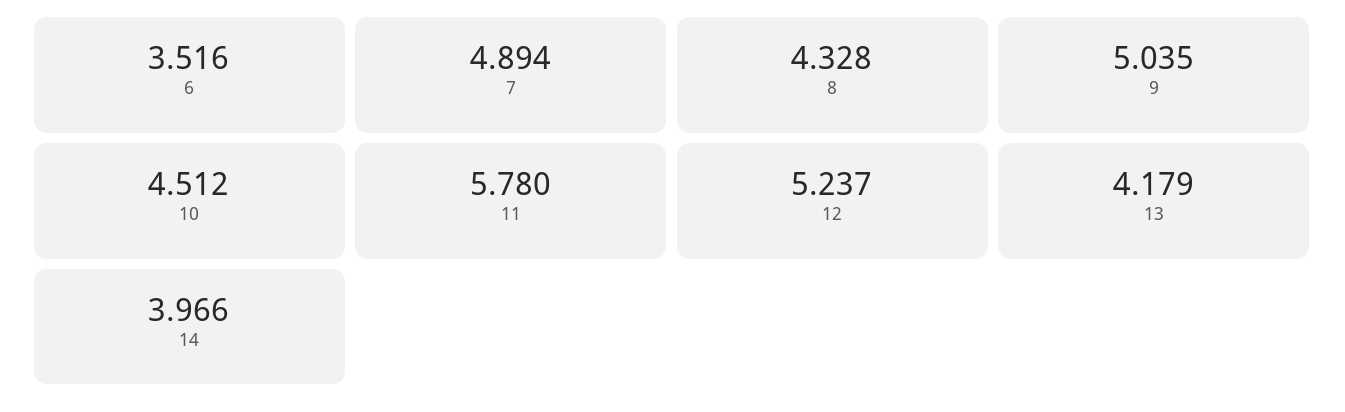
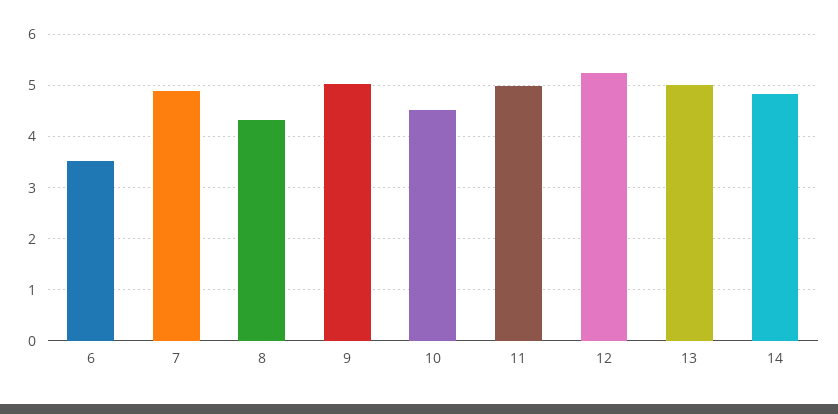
  {
    "6": 3.516,
    "7": 4.894,
    "8": 4.328,
    "9": 5.035,
    "10": 4.512,
-   "11": 5.78,
+   "11": 5,
    "12": 5.237,
-   "13": 4.179,
+   "13": 5,
-   "14": 3.966
+   "14": 4.8
  }

